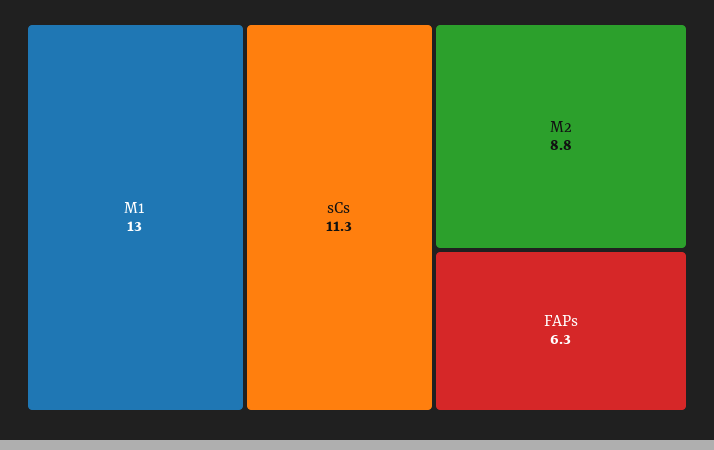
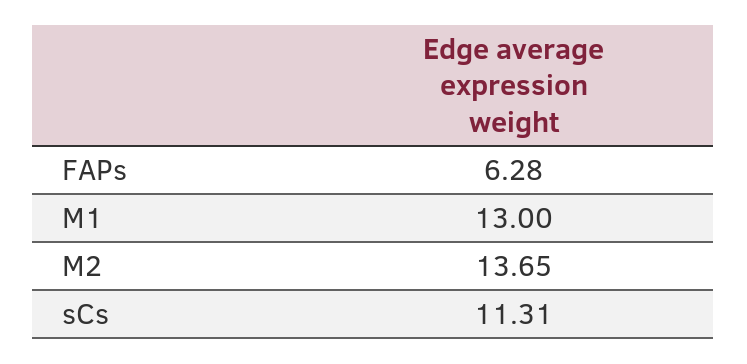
  {
    "M1": 13,
    "sCs": 11.31,
-   "M2": 8.8,
+   "M2": 13.65,
    "FAPs": 6.28
  }

